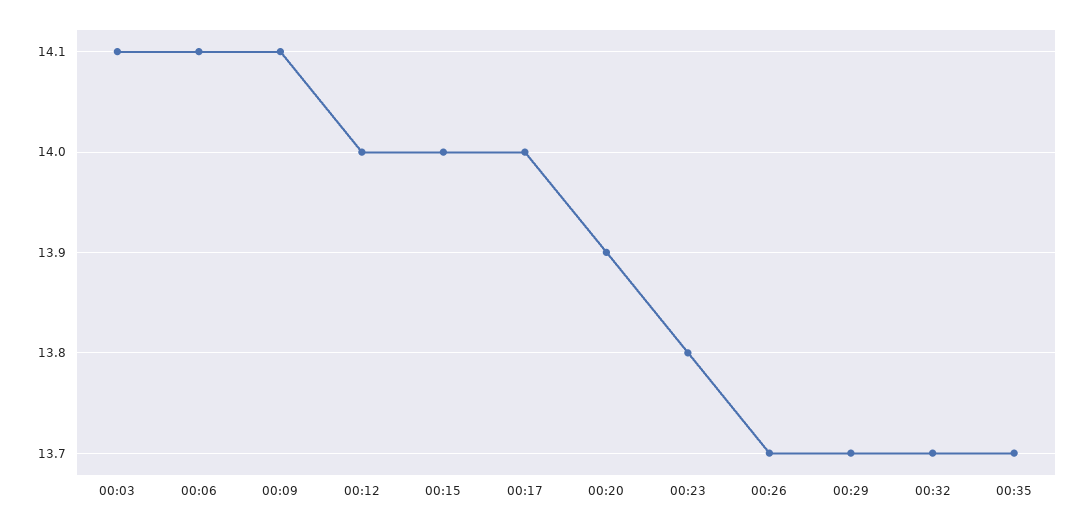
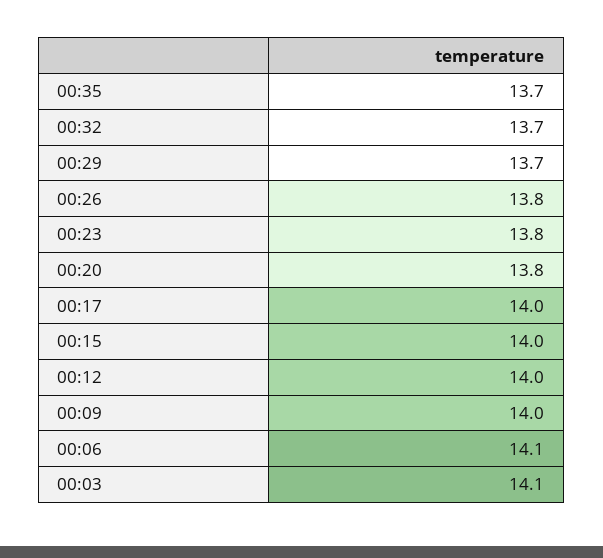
  {
    "00:03": 14.1,
    "00:06": 14.1,
-   "00:09": 14.1,
+   "00:09": 14,
    "00:12": 14,
    "00:15": 14,
    "00:17": 14,
-   "00:20": 13.9,
+   "00:20": 13.8,
    "00:23": 13.8,
-   "00:26": 13.7,
+   "00:26": 13.8,
    "00:29": 13.7,
    "00:32": 13.7,
    "00:35": 13.7
  }

